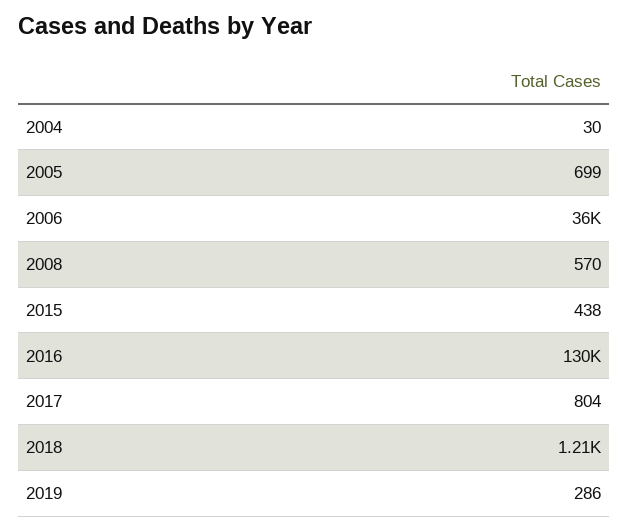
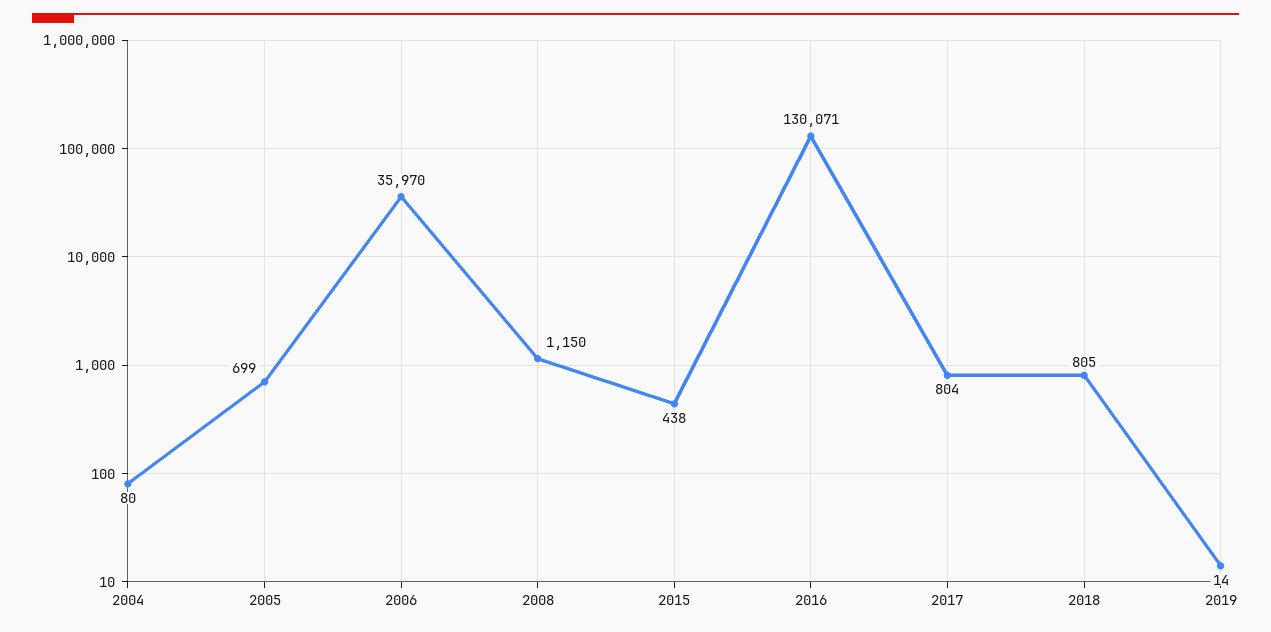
  {
-   "2004": 30,
+   "2004": 80,
    "2005": 699,
    "2006": 35970,
-   "2008": 570,
+   "2008": 1150,
    "2015": 438,
    "2016": 130071,
    "2017": 804,
-   "2018": 1210,
+   "2018": 805,
-   "2019": 286
+   "2019": 14
  }

